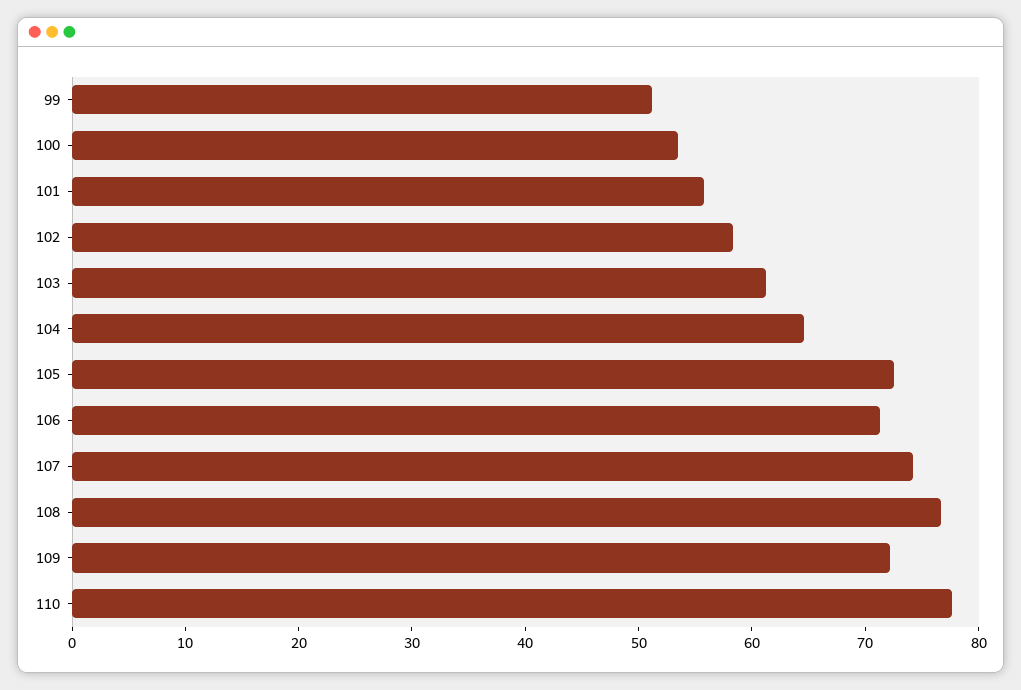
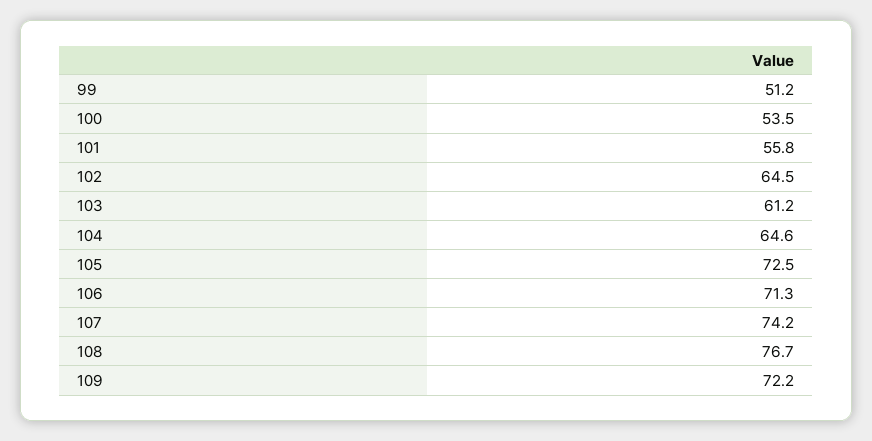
  {
    "99": 51.2,
    "100": 53.5,
    "101": 55.8,
-   "102": 58,
+   "102": 64.5,
    "103": 61.2,
    "104": 64.6,
    "105": 72.5,
    "106": 71.3,
    "107": 74.2,
    "108": 76.7,
-   "109": 72.2,
+   "109": 72.2
-   "110": 78
  }

